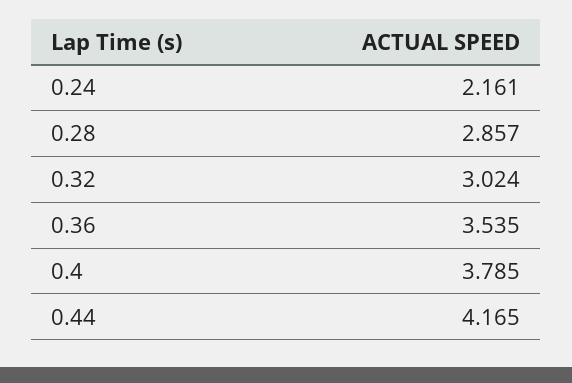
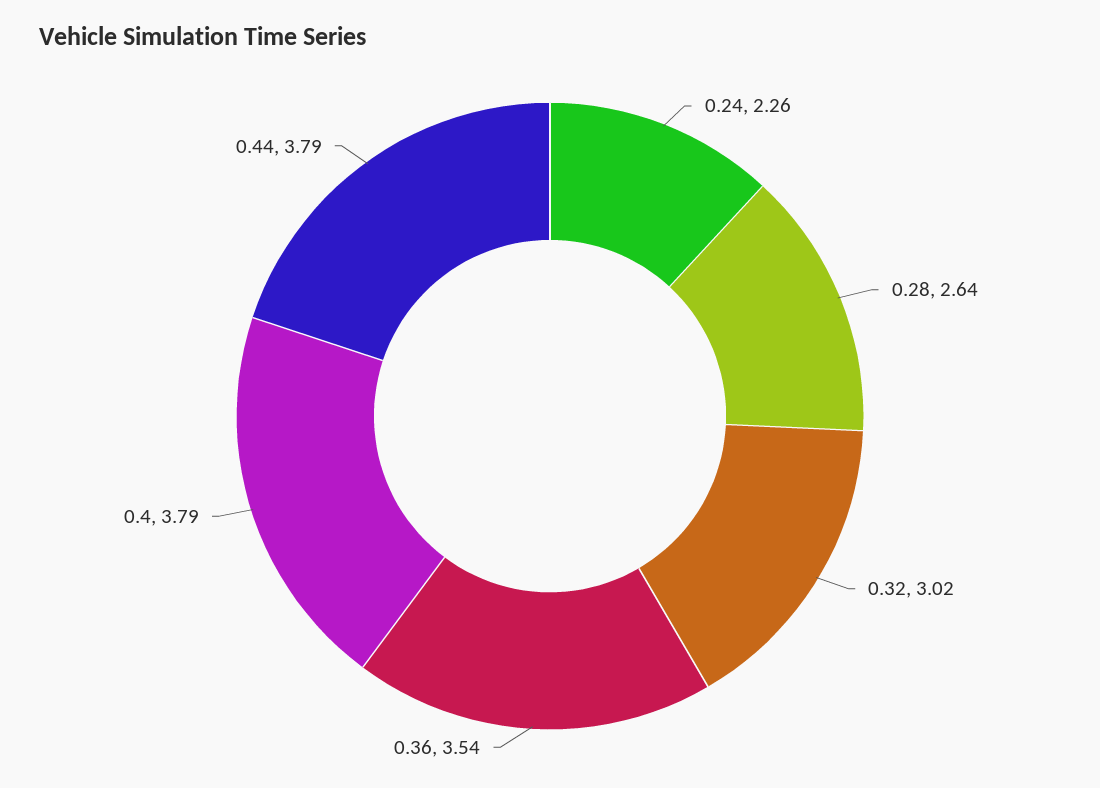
  {
-   "0.24": 2.161,
+   "0.24": 2.26,
-   "0.28": 2.857,
+   "0.28": 2.64,
    "0.32": 3.024,
    "0.36": 3.535,
    "0.4": 3.785,
-   "0.44": 4.165
+   "0.44": 3.79
  }

